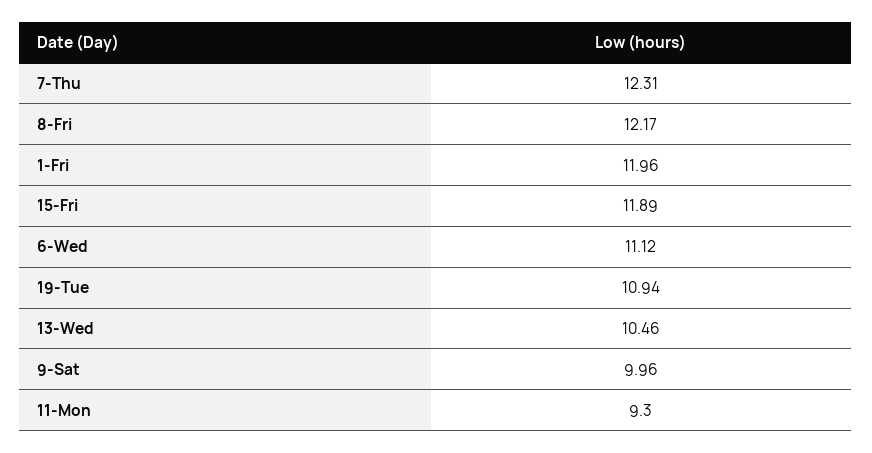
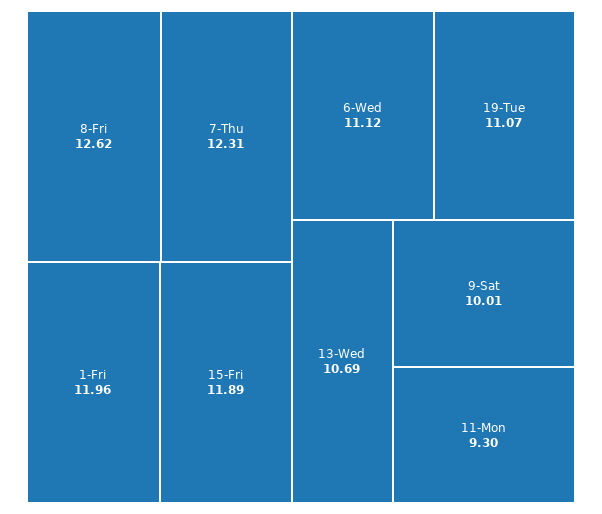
  {
    "7-Thu": 12.31,
-   "8-Fri": 12.17,
+   "8-Fri": 12.62,
    "1-Fri": 11.96,
    "15-Fri": 11.89,
    "6-Wed": 11.12,
-   "19-Tue": 10.94,
+   "19-Tue": 11.07,
-   "13-Wed": 10.46,
+   "13-Wed": 10.69,
-   "9-Sat": 9.96,
+   "9-Sat": 10.01,
    "11-Mon": 9.3
  }

